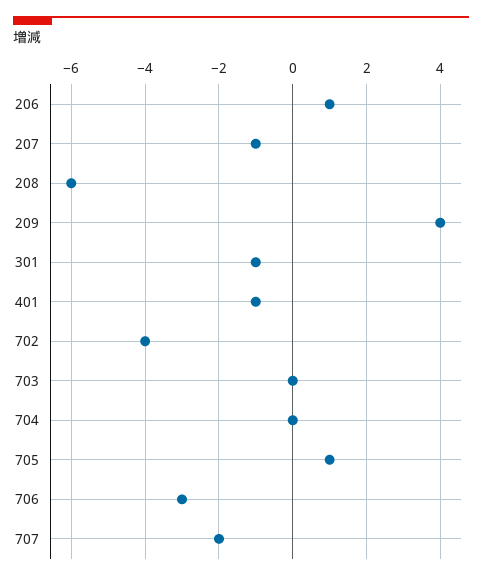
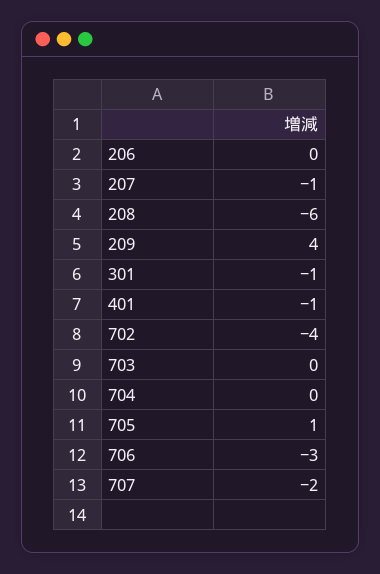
  {
-   "206": 1,
+   "206": 0,
    "207": -1,
    "208": -6,
    "209": 4,
    "301": -1,
    "401": -1,
    "702": -4,
    "703": 0,
    "704": 0,
    "705": 1,
    "706": -3,
    "707": -2
  }

